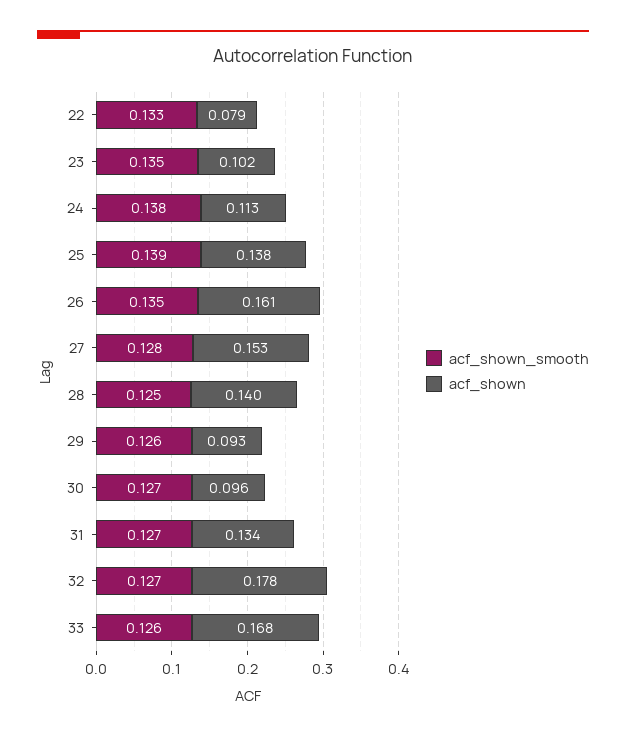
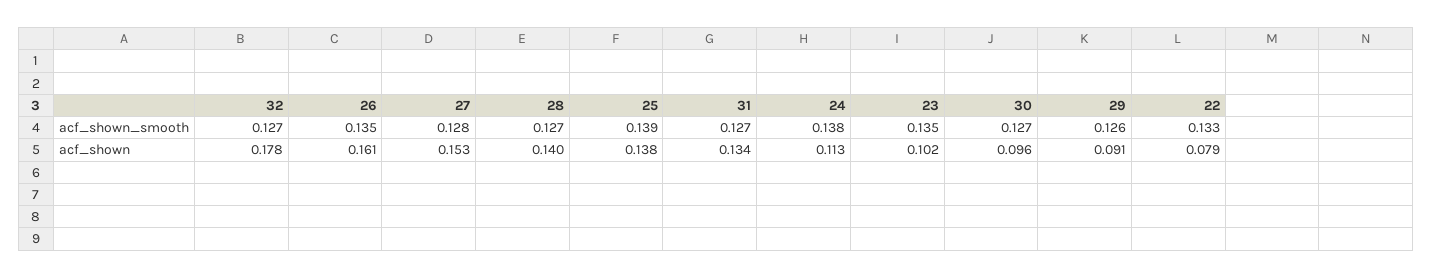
  {
    "acf_shown_smooth": {
      "22": 0.133,
      "23": 0.135,
      "24": 0.138,
      "25": 0.139,
      "26": 0.135,
      "27": 0.128,
-     "28": 0.125,
+     "28": 0.127,
      "29": 0.126,
      "30": 0.127,
      "31": 0.127,
-     "32": 0.127,
+     "32": 0.127
-     "33": 0.126
    },
    "acf_shown": {
      "22": 0.079,
      "23": 0.102,
      "24": 0.113,
      "25": 0.138,
      "26": 0.161,
      "27": 0.153,
      "28": 0.14,
-     "29": 0.093,
+     "29": 0.091,
      "30": 0.096,
      "31": 0.134,
-     "32": 0.178,
+     "32": 0.178
-     "33": 0.168
    }
  }

